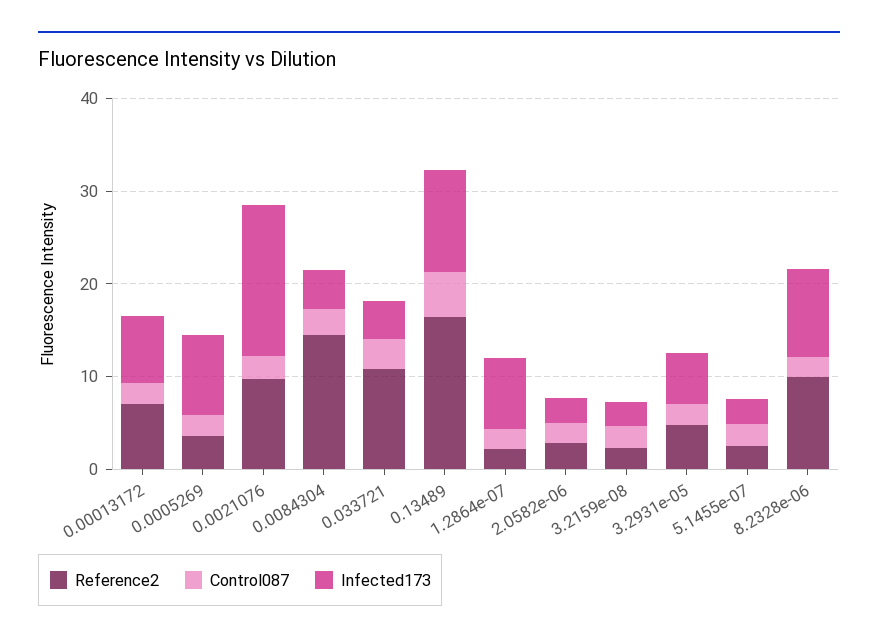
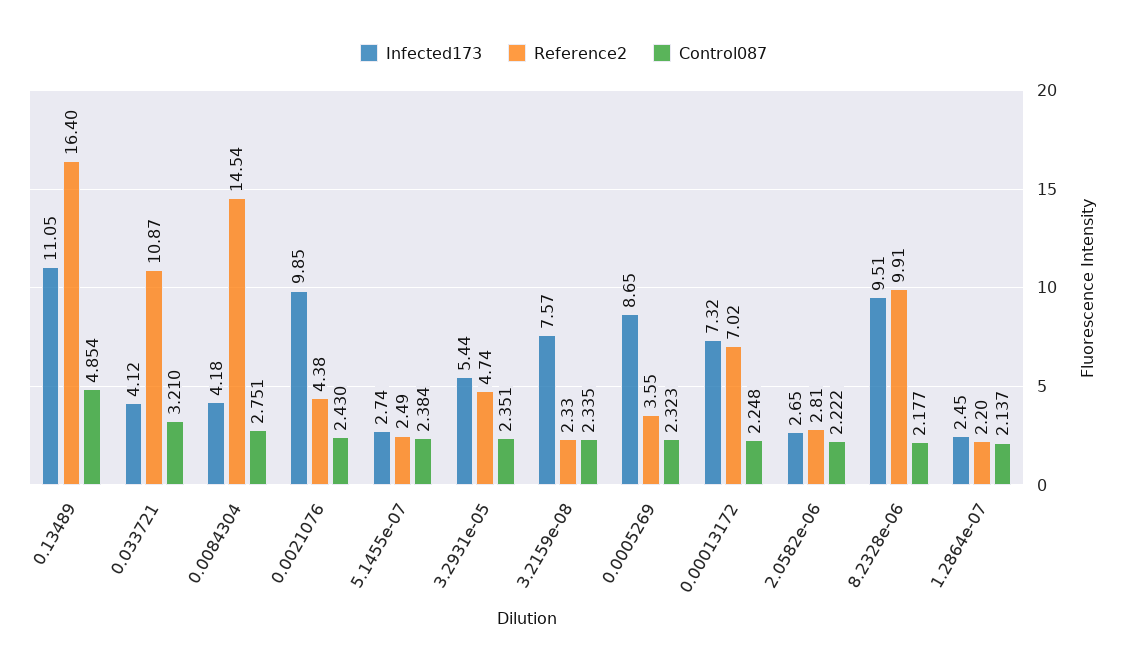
  {
    "Reference2": {
      "0.00013172": 7.02,
      "0.0005269": 3.55,
-     "0.0021076": 10,
+     "0.0021076": 4.38,
      "0.0084304": 14.54,
      "0.033721": 10.87,
      "0.13489": 16.4,
      "1.2864e-07": 2.2,
      "2.0582e-06": 2.81,
      "3.2159e-08": 2.33,
      "3.2931e-05": 4.74,
      "5.1455e-07": 2.49,
      "8.2328e-06": 9.91
    },
    "Control087": {
      "0.00013172": 2.248,
      "0.0005269": 2.323,
      "0.0021076": 2.43,
      "0.0084304": 2.751,
      "0.033721": 3.21,
      "0.13489": 4.854,
      "1.2864e-07": 2.137,
      "2.0582e-06": 2.222,
      "3.2159e-08": 2.335,
      "3.2931e-05": 2.351,
      "5.1455e-07": 2.384,
      "8.2328e-06": 2.177
    },
    "Infected173": {
      "0.00013172": 7.32,
      "0.0005269": 8.65,
-     "0.0021076": 16,
+     "0.0021076": 9.85,
      "0.0084304": 4.18,
      "0.033721": 4.12,
      "0.13489": 11.05,
-     "1.2864e-07": 8,
+     "1.2864e-07": 2.45,
      "2.0582e-06": 2.65,
-     "3.2159e-08": 2,
+     "3.2159e-08": 7.57,
      "3.2931e-05": 5.44,
      "5.1455e-07": 2.74,
      "8.2328e-06": 9.51
    }
  }

